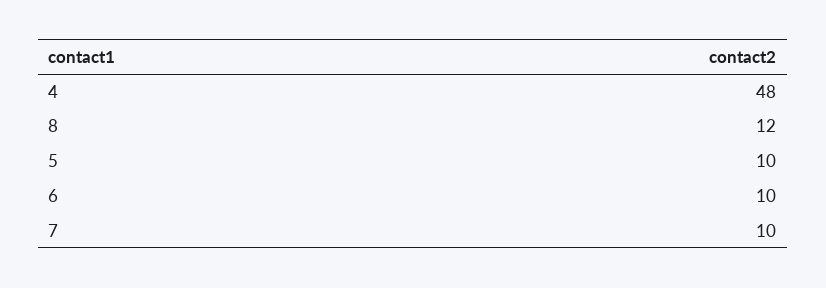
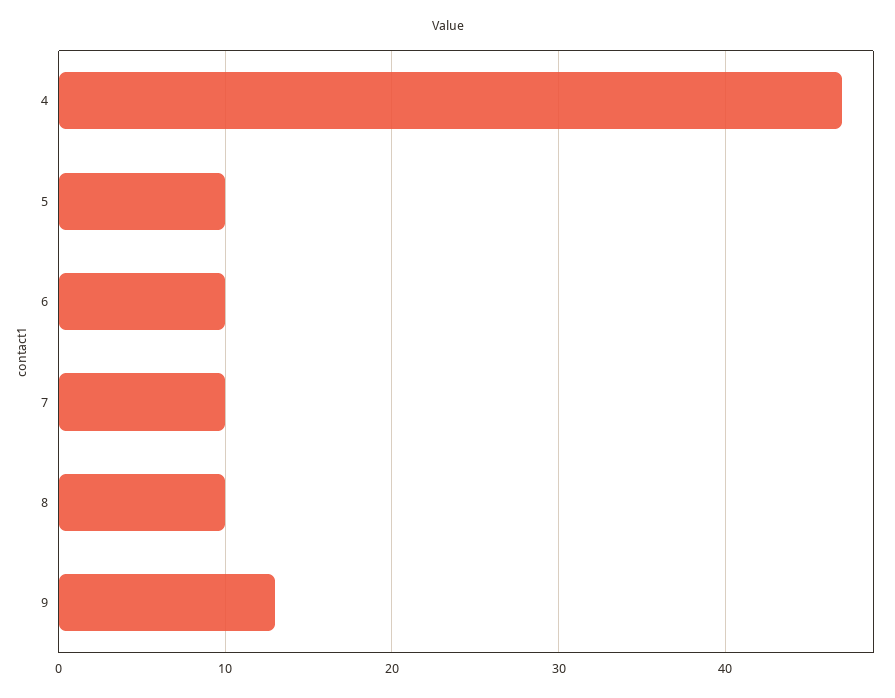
  {
-   "4": 48,
+   "4": 47,
-   "8": 12,
+   "8": 10,
    "5": 10,
    "6": 10,
-   "7": 10
+   "7": 10,
+   "9": 13
  }

